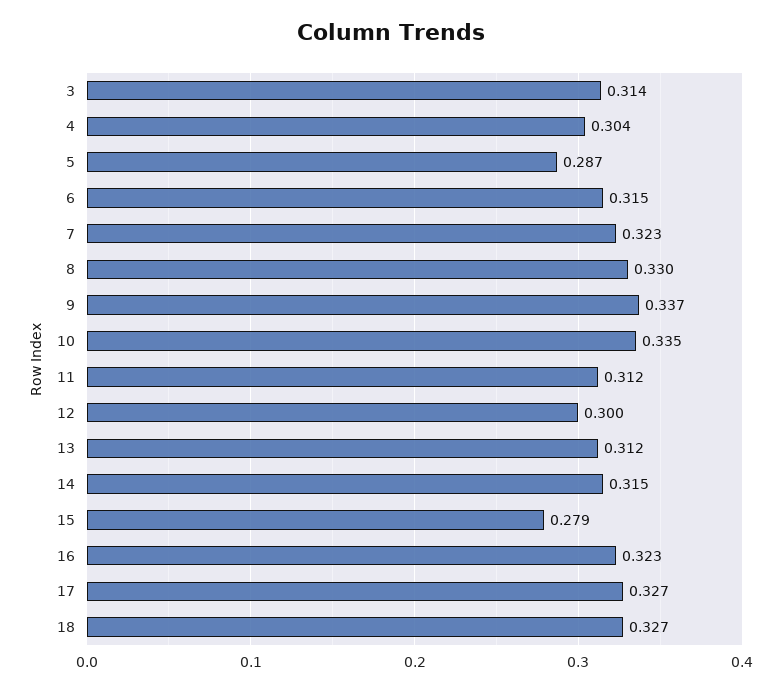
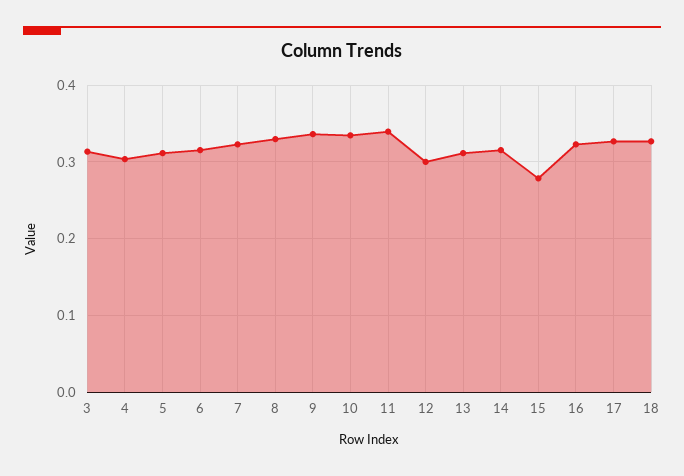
  {
    "3": 0.314,
    "4": 0.304,
-   "5": 0.287,
+   "5": 0.31,
    "6": 0.315,
    "7": 0.323,
    "8": 0.33,
    "9": 0.337,
    "10": 0.335,
-   "11": 0.312,
+   "11": 0.34,
    "12": 0.3,
    "13": 0.312,
    "14": 0.315,
    "15": 0.279,
    "16": 0.323,
    "17": 0.327,
    "18": 0.327
  }

